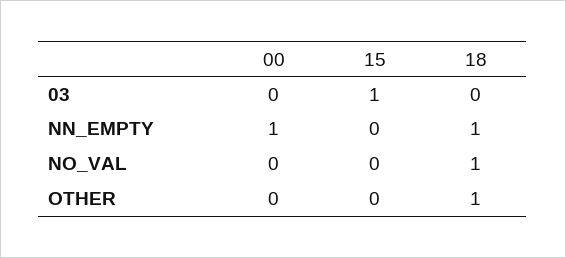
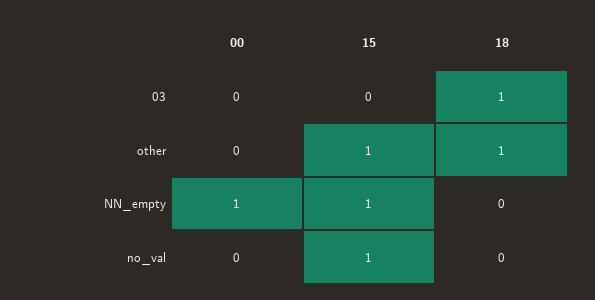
  {
    "00": {
      "03": 0,
      "NN_EMPTY": 1,
      "NO_VAL": 0,
      "OTHER": 0
    },
    "15": {
-     "03": 1,
+     "03": 0,
-     "NN_EMPTY": 0,
+     "NN_EMPTY": 1,
-     "NO_VAL": 0,
+     "NO_VAL": 1,
-     "OTHER": 0
+     "OTHER": 1
    },
    "18": {
-     "03": 0,
+     "03": 1,
-     "NN_EMPTY": 1,
+     "NN_EMPTY": 0,
-     "NO_VAL": 1,
+     "NO_VAL": 0,
      "OTHER": 1
    }
  }

